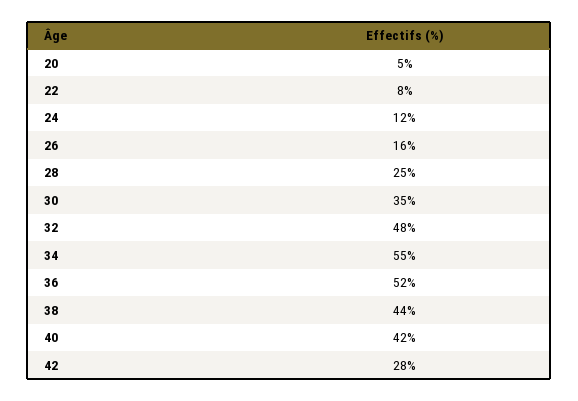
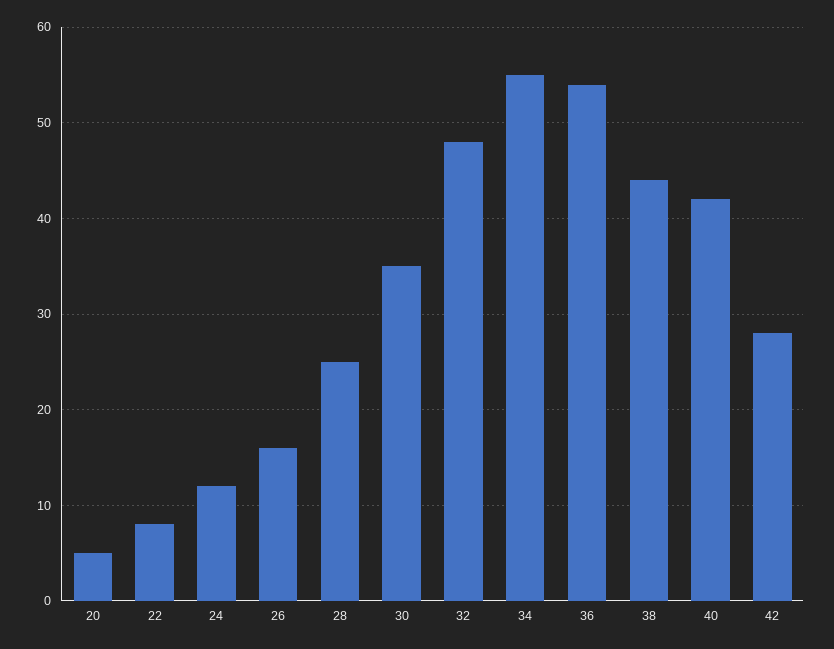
  {
    "20": 5,
    "22": 8,
    "24": 12,
    "26": 16,
    "28": 25,
    "30": 35,
    "32": 48,
    "34": 55,
-   "36": 52,
+   "36": 54,
    "38": 44,
    "40": 42,
    "42": 28
  }

